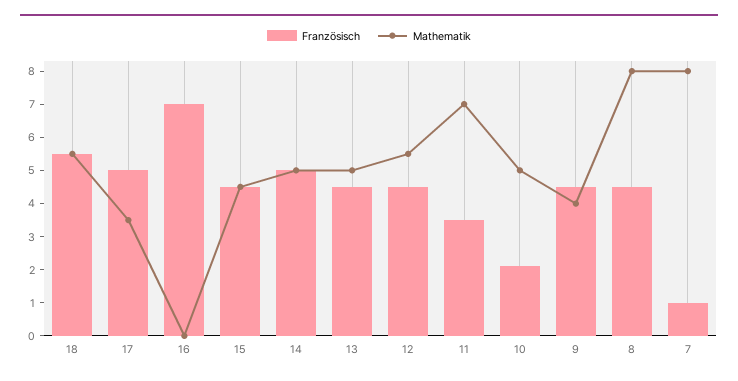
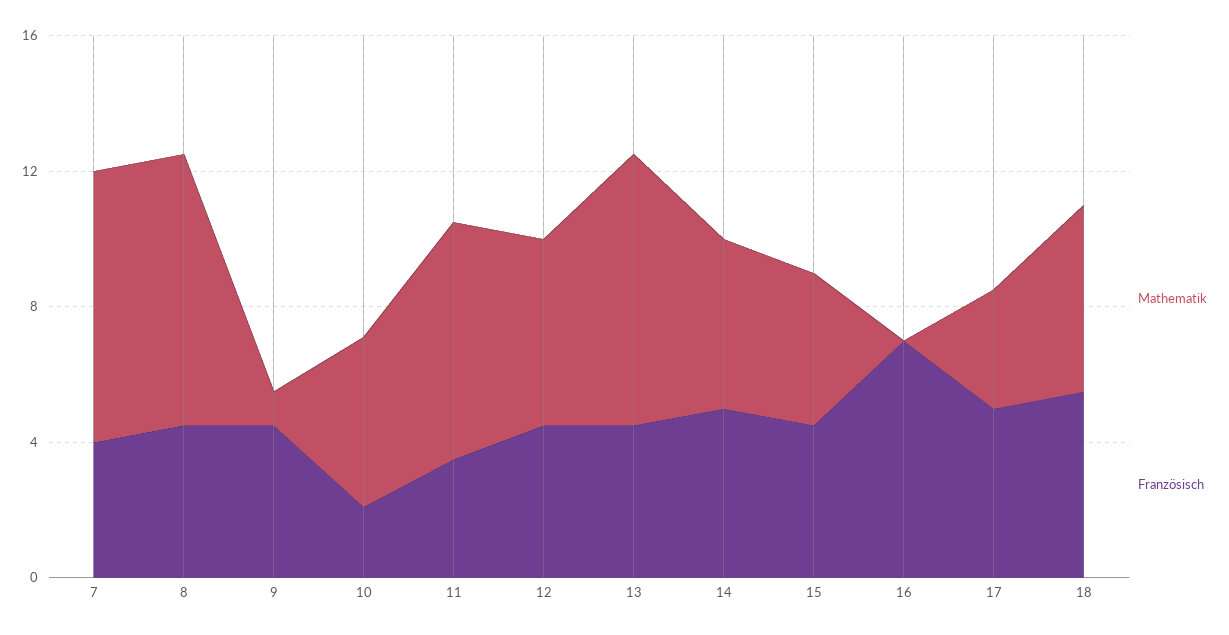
  {
    "Französisch": {
      "18": 5.5,
      "17": 5,
      "16": 7,
      "15": 4.5,
      "14": 5,
      "13": 4.5,
      "12": 4.5,
      "11": 3.5,
      "10": 2,
      "9": 4.5,
      "8": 4.5,
-     "7": 1
+     "7": 4
    },
    "Mathematik": {
      "18": 5.5,
      "17": 3.5,
      "16": 0,
      "15": 4.5,
      "14": 5,
-     "13": 5,
+     "13": 8,
      "12": 5.5,
      "11": 7,
      "10": 5,
-     "9": 4,
+     "9": 1,
      "8": 8,
      "7": 8
    }
  }

